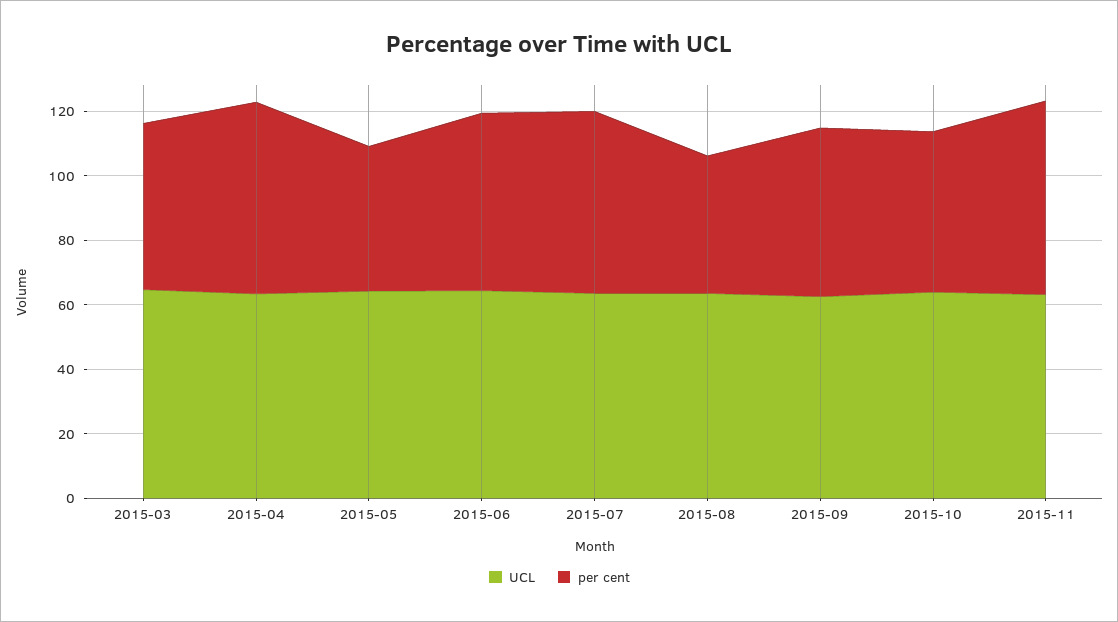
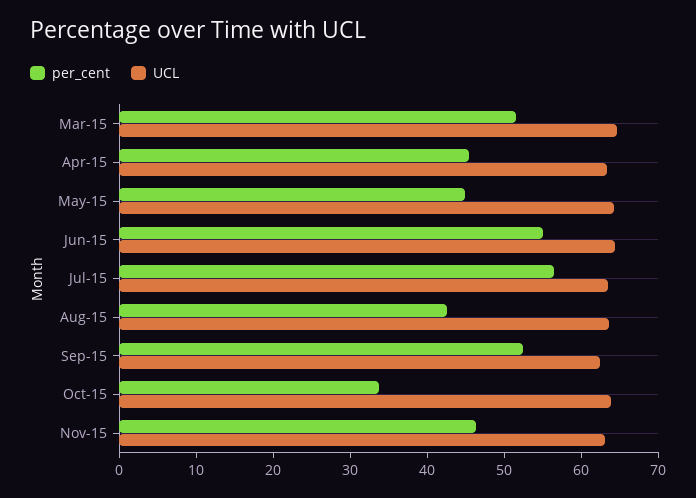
  {
    "UCL": {
      "2015-03": 64,
      "2015-04": 64,
      "2015-05": 64,
      "2015-06": 64,
      "2015-07": 64,
      "2015-08": 64,
      "2015-09": 62,
      "2015-10": 64,
      "2015-11": 64
    },
    "per cent": {
      "2015-03": 52,
-     "2015-04": 60,
+     "2015-04": 46,
      "2015-05": 44,
      "2015-06": 56,
      "2015-07": 56,
      "2015-08": 42,
      "2015-09": 52,
-     "2015-10": 50,
+     "2015-10": 34,
-     "2015-11": 60
+     "2015-11": 46
    }
  }

